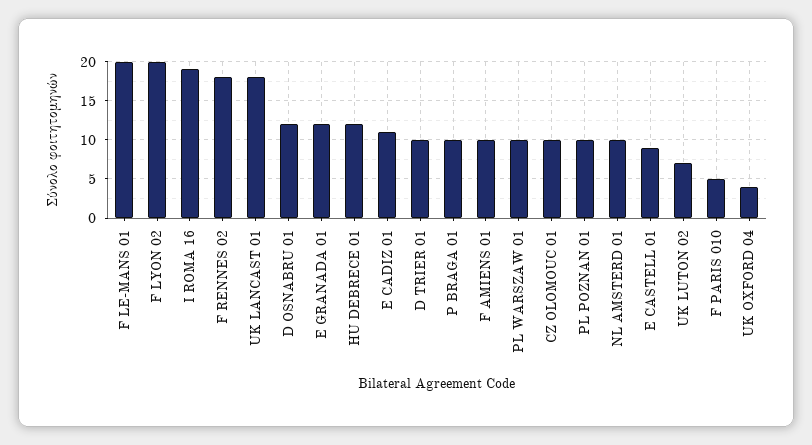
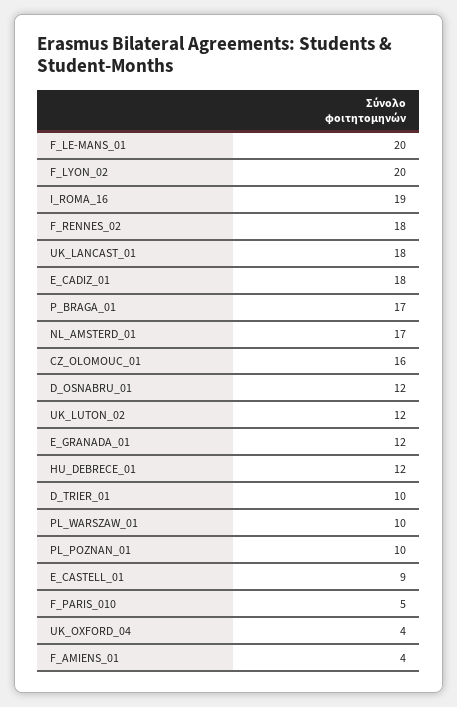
  {
    "F LE-MANS 01": 20,
    "F LYON 02": 20,
    "I ROMA 16": 19,
    "F RENNES 02": 18,
    "UK LANCAST 01": 18,
    "D OSNABRU 01": 12,
    "E GRANADA 01": 12,
    "HU DEBRECE 01": 12,
-   "E CADIZ 01": 11,
+   "E CADIZ 01": 18,
    "D TRIER 01": 10,
-   "P BRAGA 01": 10,
+   "P BRAGA 01": 17,
-   "F AMIENS 01": 10,
+   "F AMIENS 01": 4,
    "PL WARSZAW 01": 10,
-   "CZ OLOMOUC 01": 10,
+   "CZ OLOMOUC 01": 16,
    "PL POZNAN 01": 10,
-   "NL AMSTERD 01": 10,
+   "NL AMSTERD 01": 17,
    "E CASTELL 01": 9,
-   "UK LUTON 02": 7,
+   "UK LUTON 02": 12,
    "F PARIS 010": 5,
    "UK OXFORD 04": 4
  }

